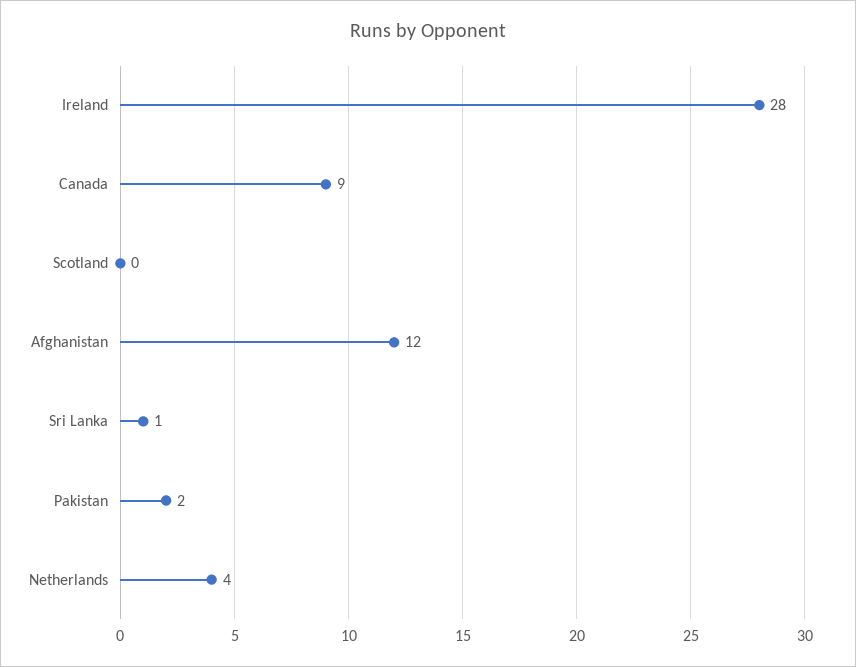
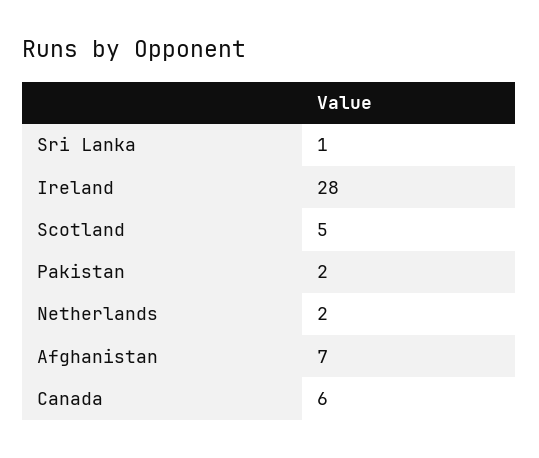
  {
    "Ireland": 28,
-   "Canada": 9,
+   "Canada": 6,
-   "Scotland": 0,
+   "Scotland": 5,
-   "Afghanistan": 12,
+   "Afghanistan": 7,
    "Sri Lanka": 1,
    "Pakistan": 2,
-   "Netherlands": 4
+   "Netherlands": 2
  }

